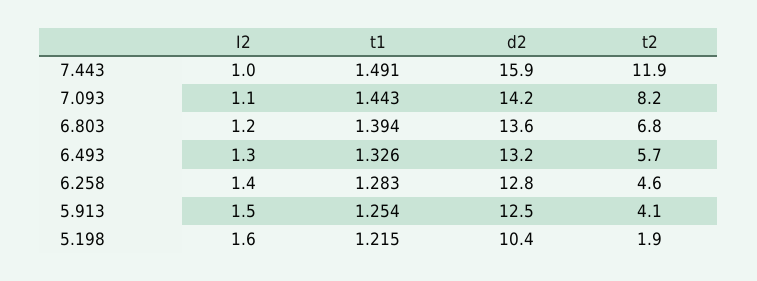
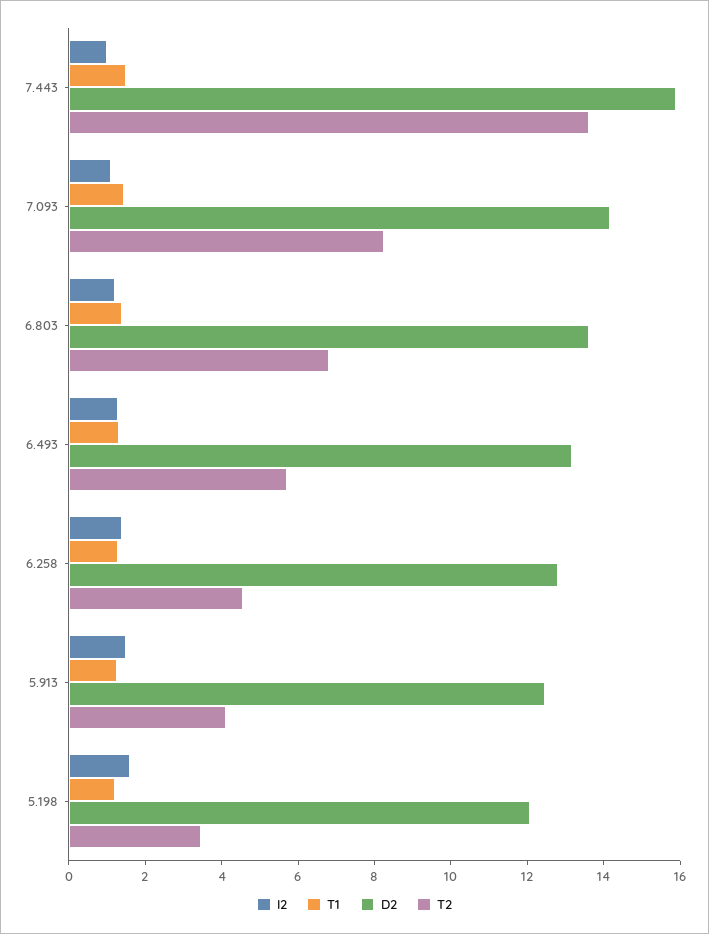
  {
    "I2": {
      "7.443": 1,
      "7.093": 1.1,
      "6.803": 1.2,
      "6.493": 1.3,
      "6.258": 1.4,
      "5.913": 1.5,
      "5.198": 1.6
    },
    "t1": {
      "7.443": 1.491,
      "7.093": 1.443,
      "6.803": 1.394,
      "6.493": 1.326,
      "6.258": 1.283,
      "5.913": 1.254,
      "5.198": 1.215
    },
    "d2": {
      "7.443": 15.9,
      "7.093": 14.2,
      "6.803": 13.6,
      "6.493": 13.2,
      "6.258": 12.8,
      "5.913": 12.5,
-     "5.198": 10.4
+     "5.198": 12
    },
    "t2": {
-     "7.443": 11.9,
+     "7.443": 13.5,
      "7.093": 8.2,
      "6.803": 6.8,
      "6.493": 5.7,
      "6.258": 4.6,
      "5.913": 4.1,
-     "5.198": 1.9
+     "5.198": 3.5
    }
  }

